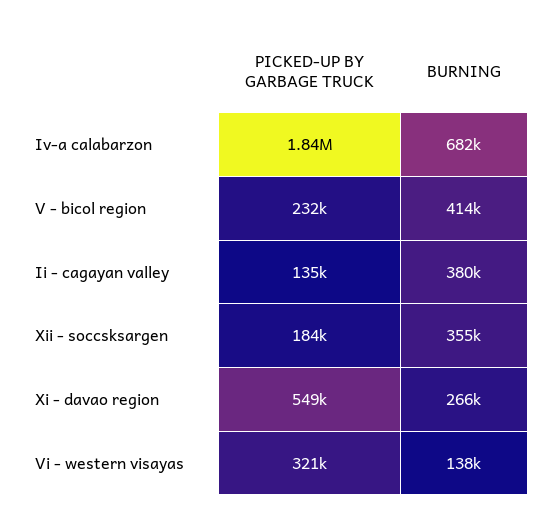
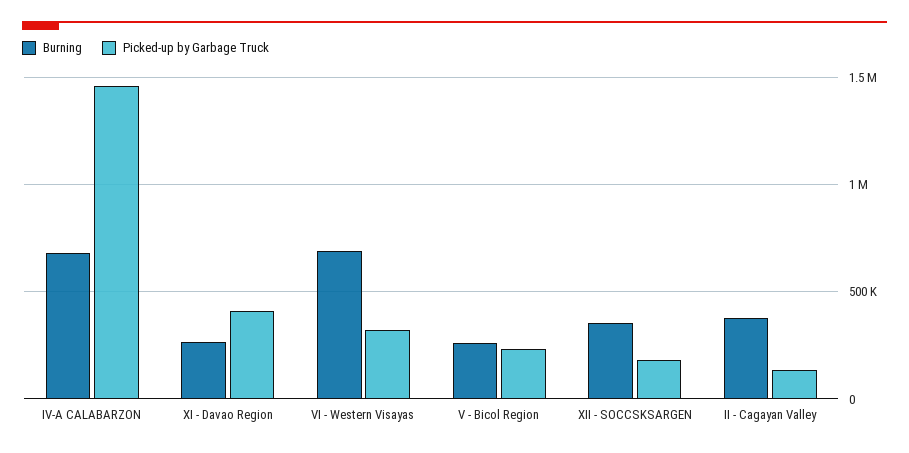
  {
    "PICKED-UP BY GARBAGE TRUCK": {
-     "Iv-a calabarzon": 1840000,
+     "Iv-a calabarzon": 1450000,
      "V - bicol region": 232000,
      "Ii - cagayan valley": 135000,
      "Xii - soccsksargen": 184000,
-     "Xi - davao region": 549000,
+     "Xi - davao region": 400000,
      "Vi - western visayas": 321000
    },
    "BURNING": {
      "Iv-a calabarzon": 682000,
-     "V - bicol region": 414000,
+     "V - bicol region": 250000,
      "Ii - cagayan valley": 380000,
      "Xii - soccsksargen": 355000,
      "Xi - davao region": 266000,
-     "Vi - western visayas": 138000
+     "Vi - western visayas": 700000
    }
  }

